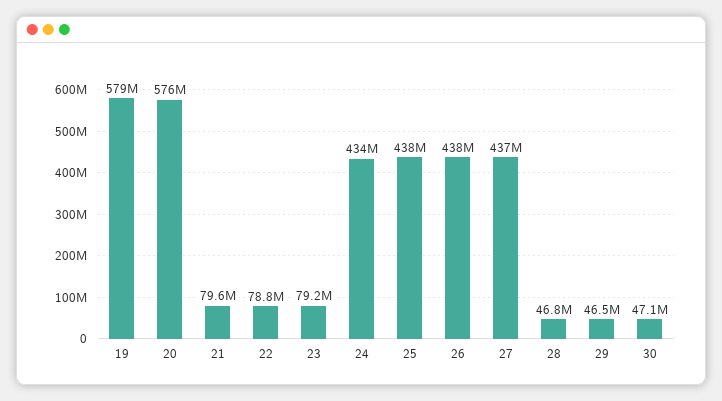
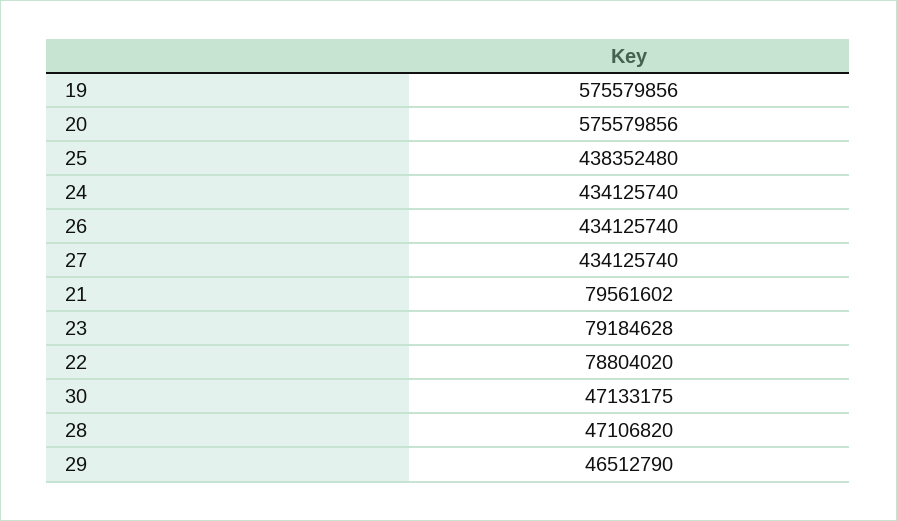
  {
-   "19": 579000000,
+   "19": 575579856,
    "20": 575579856,
    "21": 79561602,
    "22": 78804020,
    "23": 79184628,
    "24": 434125740,
    "25": 438352480,
-   "26": 438000000,
+   "26": 434125740,
-   "27": 437000000,
+   "27": 434125740,
-   "28": 46800000,
+   "28": 47106820,
    "29": 46512790,
    "30": 47133175
  }

